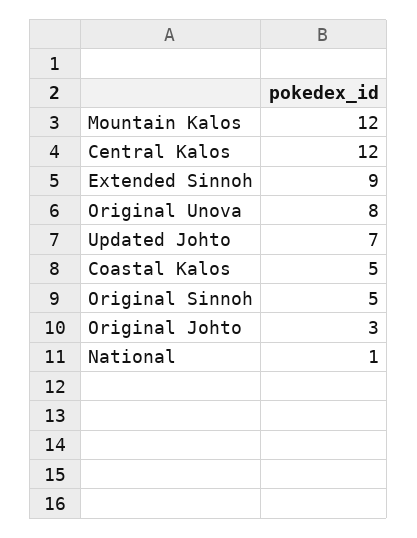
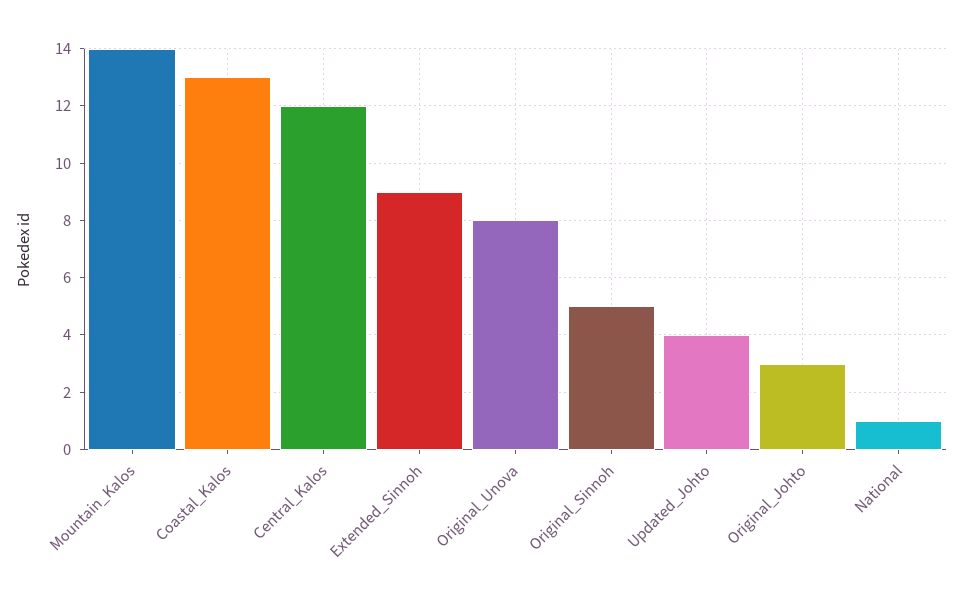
  {
-   "Mountain Kalos": 12,
+   "Mountain Kalos": 14,
    "Central Kalos": 12,
    "Extended Sinnoh": 9,
    "Original Unova": 8,
-   "Updated Johto": 7,
+   "Updated Johto": 4,
-   "Coastal Kalos": 5,
+   "Coastal Kalos": 13,
    "Original Sinnoh": 5,
    "Original Johto": 3,
    "National": 1
  }

